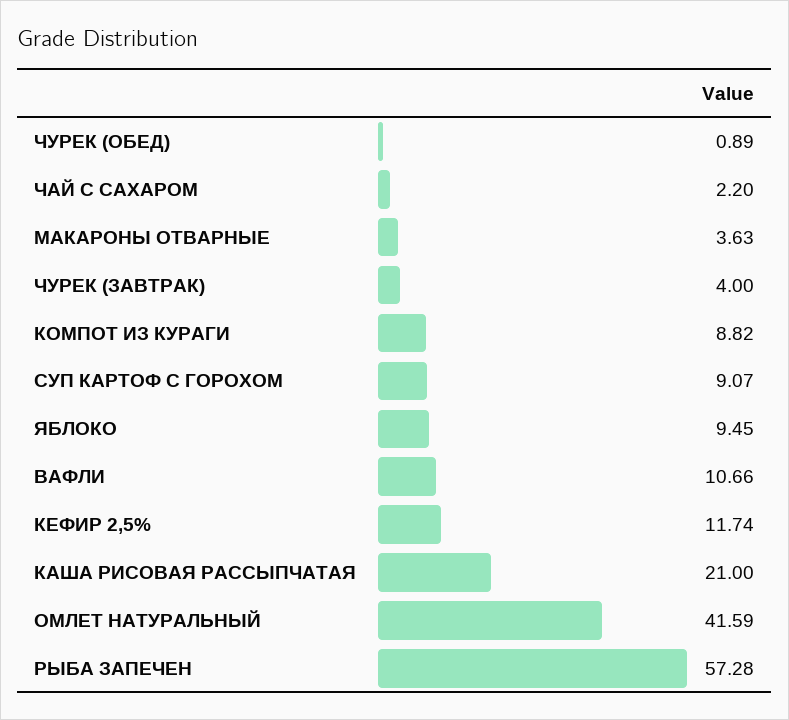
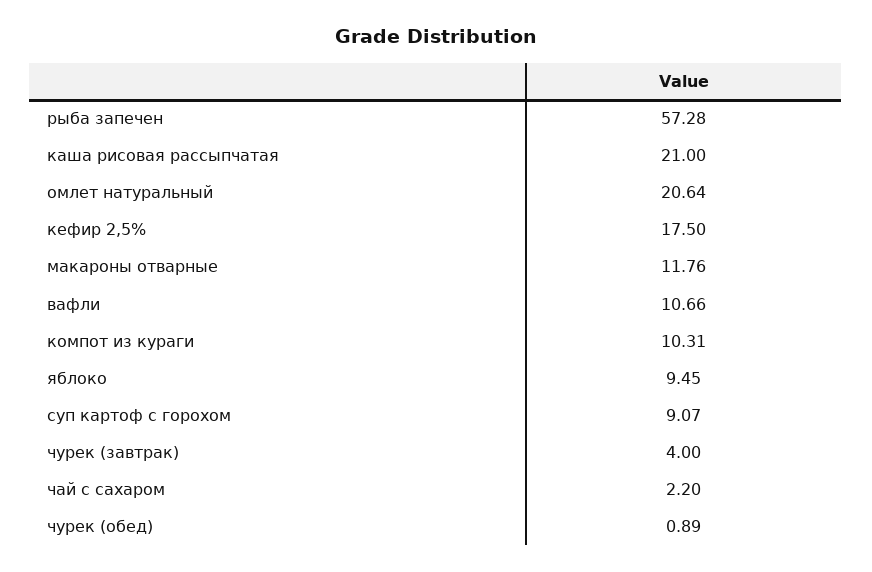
  {
    "ЧУРЕК (ОБЕД)": 0.89,
    "ЧАЙ С САХАРОМ": 2.2,
-   "МАКАРОНЫ ОТВАРНЫЕ": 3.63,
+   "МАКАРОНЫ ОТВАРНЫЕ": 11.76,
    "ЧУРЕК (ЗАВТРАК)": 4,
-   "КОМПОТ ИЗ КУРАГИ": 8.82,
+   "КОМПОТ ИЗ КУРАГИ": 10.31,
    "СУП КАРТОФ С ГОРОХОМ": 9.07,
    "ЯБЛОКО": 9.45,
    "ВАФЛИ": 10.66,
-   "КЕФИР 2,5%": 11.74,
+   "КЕФИР 2,5%": 17.5,
    "КАША РИСОВАЯ РАССЫПЧАТАЯ": 21,
-   "ОМЛЕТ НАТУРАЛЬНЫЙ": 41.59,
+   "ОМЛЕТ НАТУРАЛЬНЫЙ": 20.64,
    "РЫБА ЗАПЕЧЕН": 57.28
  }

